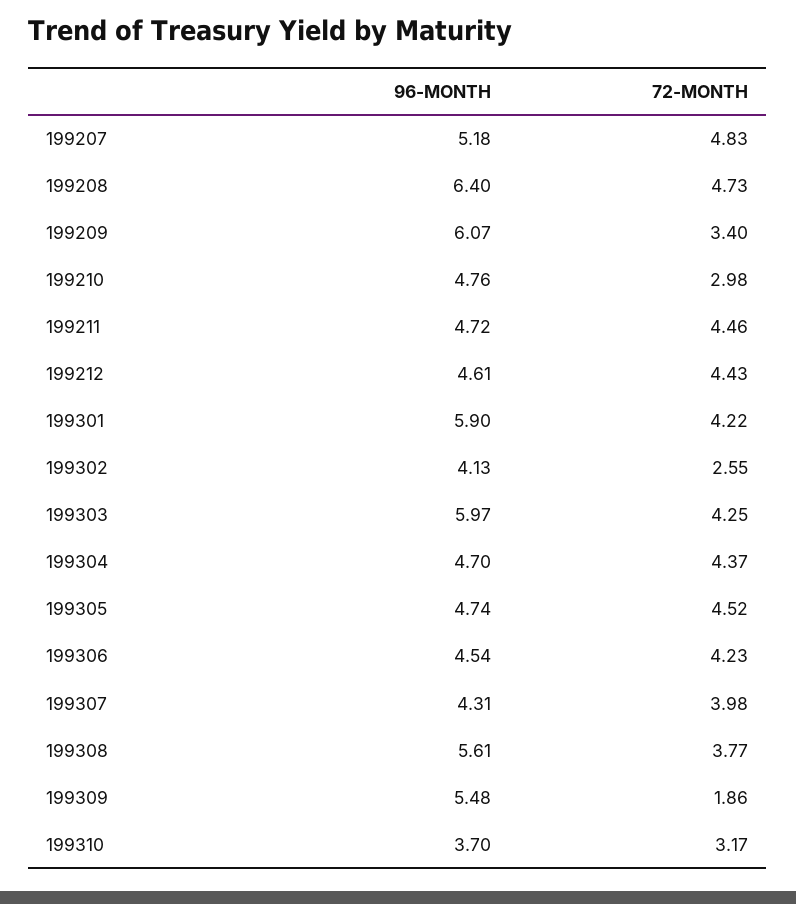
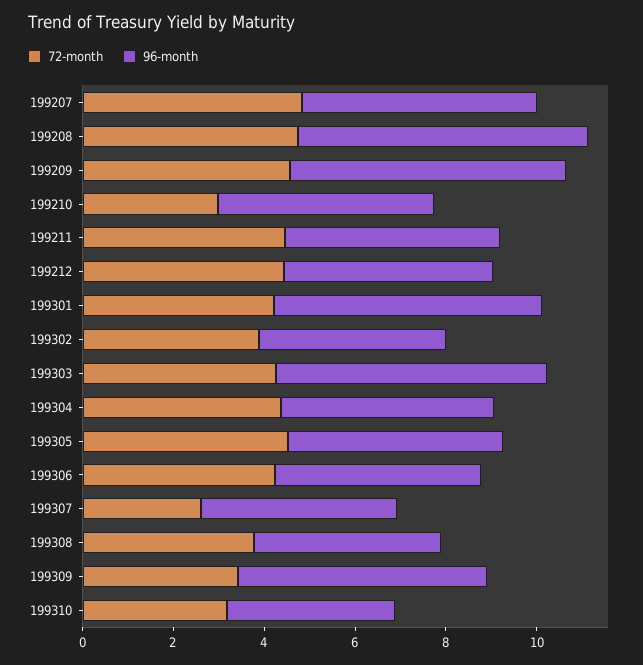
  {
    "96-MONTH": {
      "199207": 5.18,
      "199208": 6.4,
      "199209": 6.07,
      "199210": 4.76,
      "199211": 4.72,
      "199212": 4.61,
      "199301": 5.9,
      "199302": 4.13,
      "199303": 5.97,
      "199304": 4.7,
      "199305": 4.74,
      "199306": 4.54,
      "199307": 4.31,
-     "199308": 5.61,
+     "199308": 4,
      "199309": 5.48,
      "199310": 3.7
    },
    "72-MONTH": {
      "199207": 4.83,
      "199208": 4.73,
-     "199209": 3.4,
+     "199209": 4.5,
      "199210": 2.98,
      "199211": 4.46,
      "199212": 4.43,
      "199301": 4.22,
-     "199302": 2.55,
+     "199302": 4,
      "199303": 4.25,
      "199304": 4.37,
      "199305": 4.52,
      "199306": 4.23,
-     "199307": 3.98,
+     "199307": 2.5,
      "199308": 3.77,
-     "199309": 1.86,
+     "199309": 3.5,
      "199310": 3.17
    }
  }

